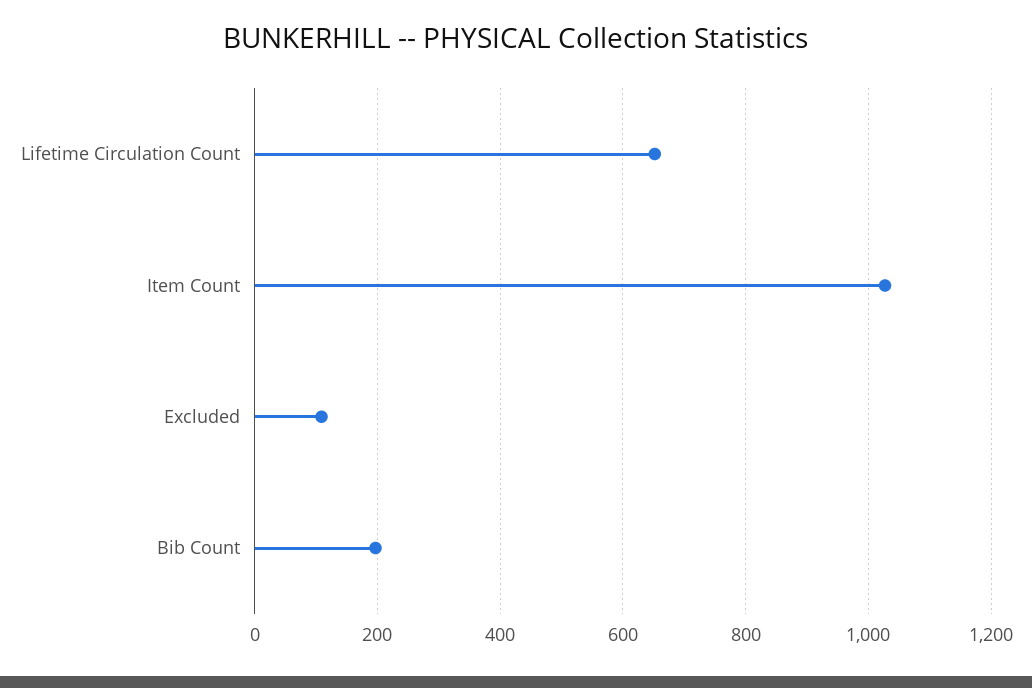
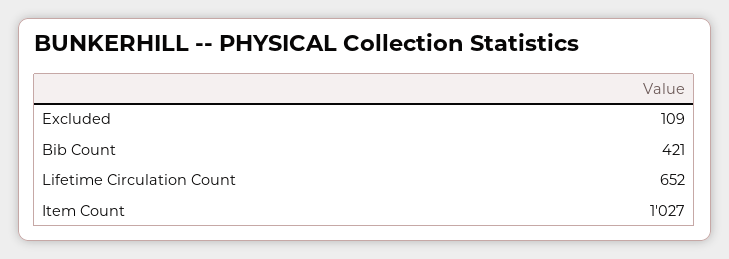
  {
    "Lifetime Circulation Count": 652,
    "Item Count": 1027,
    "Excluded": 109,
-   "Bib Count": 200
+   "Bib Count": 421
  }

